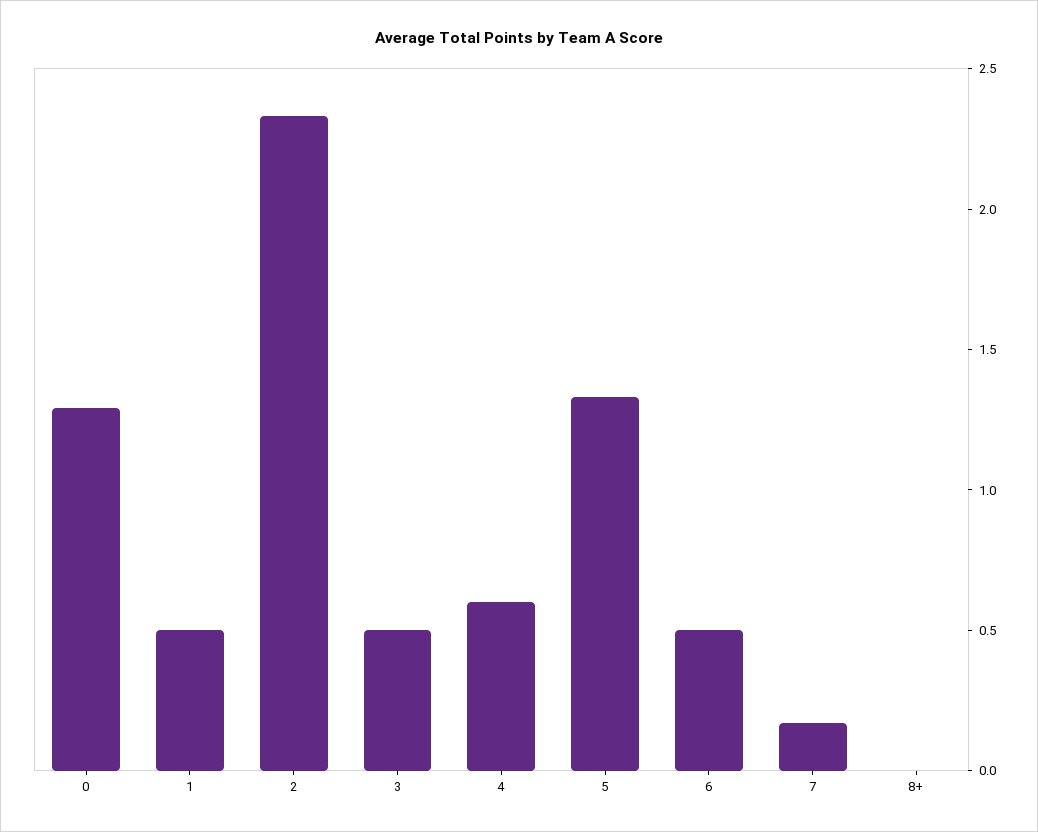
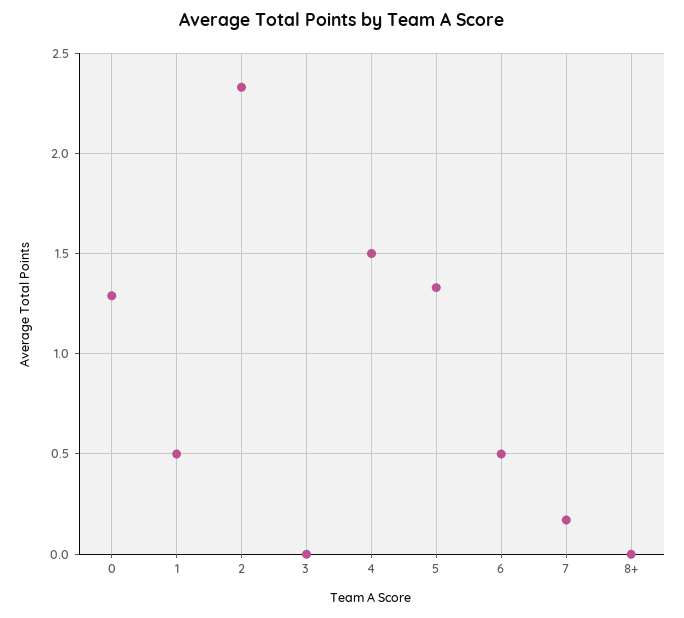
  {
    "0": 1.3,
    "1": 0.5,
    "2": 2.35,
-   "3": 0.5,
+   "3": 0,
-   "4": 0.6,
+   "4": 1.5,
    "5": 1.35,
    "6": 0.5,
    "7": 0.15,
    "8+": 0
  }

